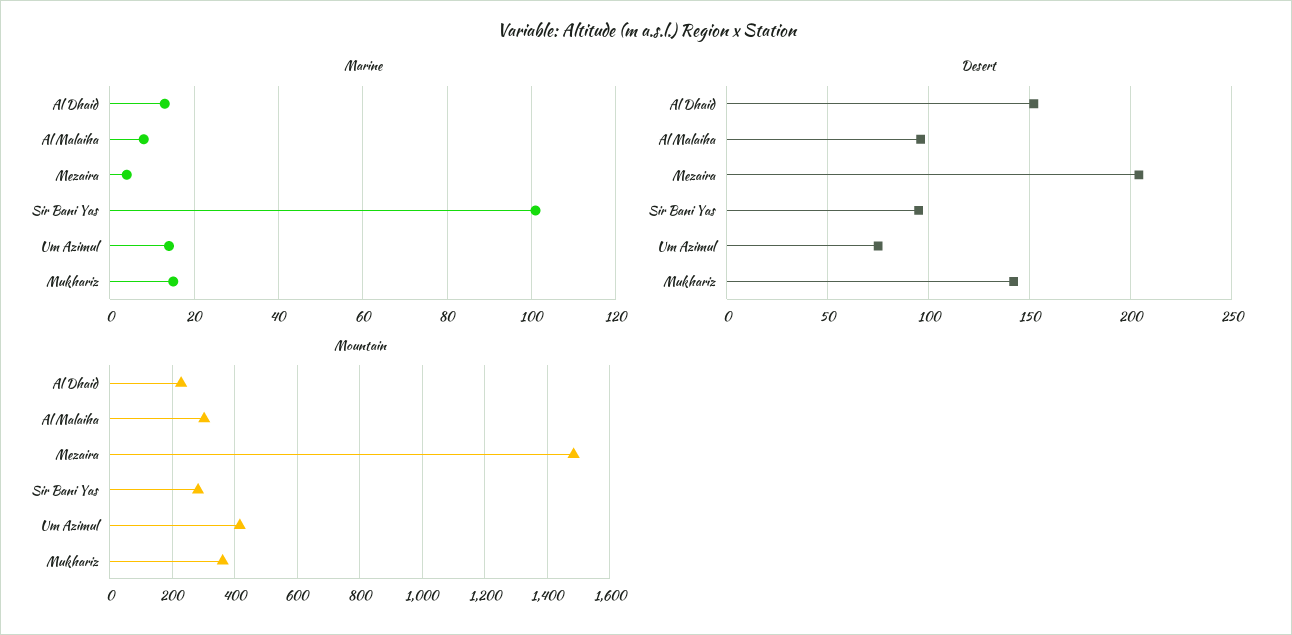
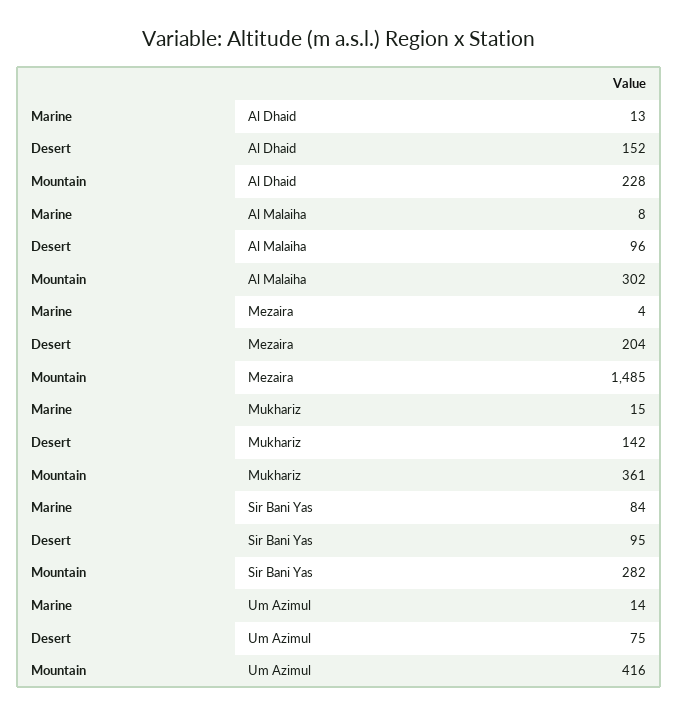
  {
    "Marine": {
      "Al Dhaid": 13,
      "Al Malaiha": 8,
      "Mezaira": 4,
-     "Sir Bani Yas": 100,
+     "Sir Bani Yas": 84,
      "Um Azimul": 14,
      "Mukhariz": 15
    },
    "Desert": {
      "Al Dhaid": 152,
      "Al Malaiha": 96,
      "Mezaira": 204,
      "Sir Bani Yas": 95,
      "Um Azimul": 75,
      "Mukhariz": 142
    },
    "Mountain": {
      "Al Dhaid": 228,
      "Al Malaiha": 302,
      "Mezaira": 1485,
      "Sir Bani Yas": 282,
      "Um Azimul": 416,
      "Mukhariz": 361
    }
  }

